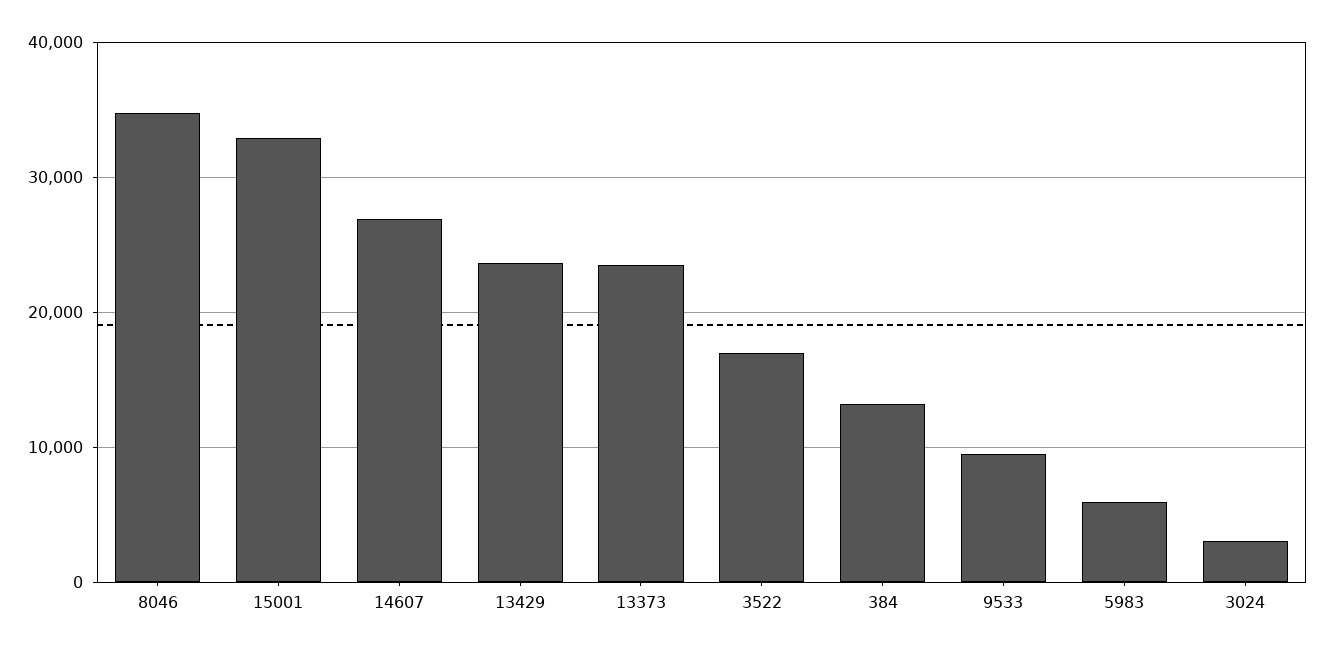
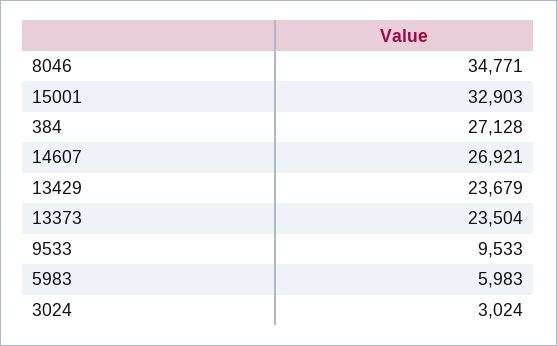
  {
    "8046": 34771,
    "15001": 32903,
    "14607": 26921,
    "13429": 23679,
    "13373": 23504,
-   "3522": 17000,
-   "384": 13000,
+   "384": 27128,
    "9533": 9533,
    "5983": 5983,
    "3024": 3024
  }

